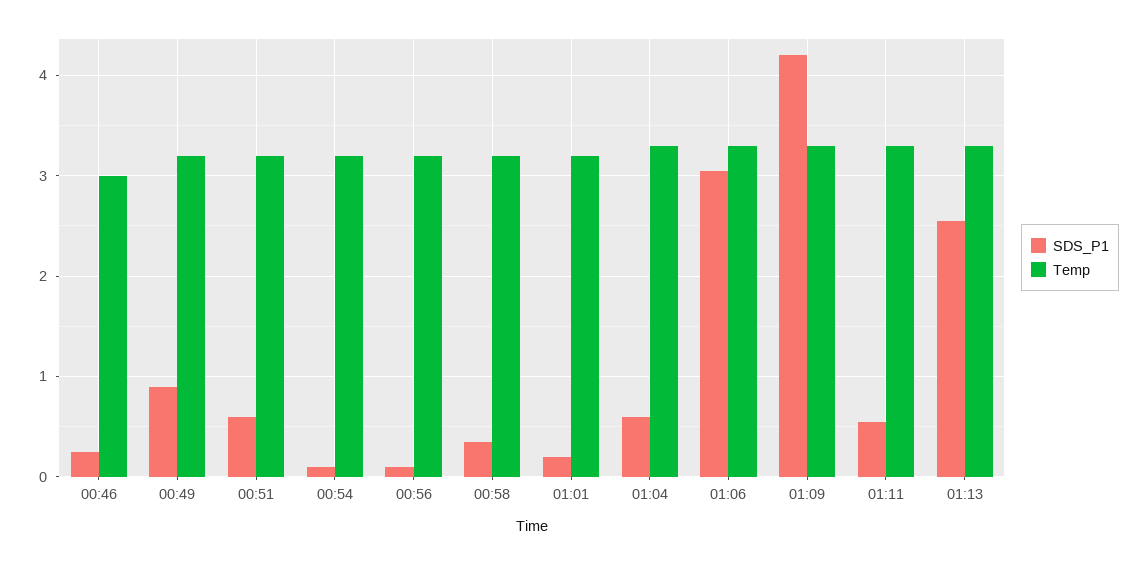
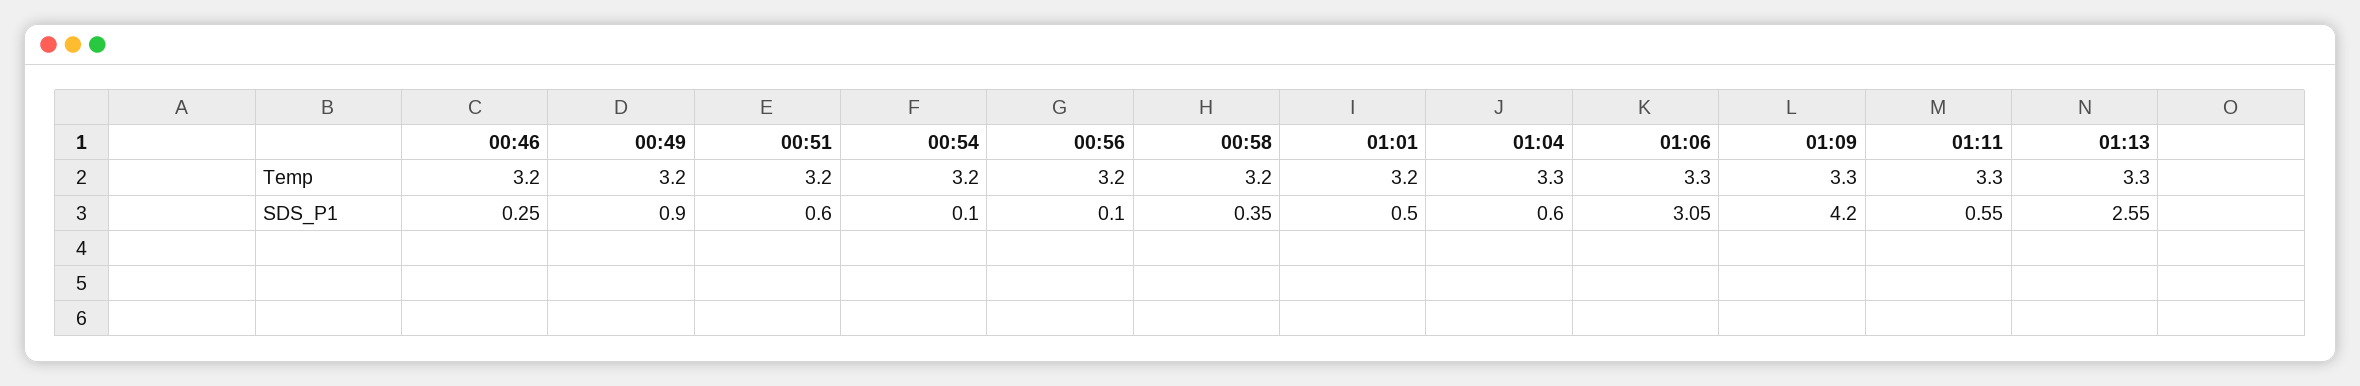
  {
    "SDS_P1": {
      "00:46": 0.25,
      "00:49": 0.9,
      "00:51": 0.6,
      "00:54": 0.1,
      "00:56": 0.1,
      "00:58": 0.35,
-     "01:01": 0.2,
+     "01:01": 0.5,
      "01:04": 0.6,
      "01:06": 3.05,
      "01:09": 4.2,
      "01:11": 0.55,
      "01:13": 2.55
    },
    "Temp": {
-     "00:46": 3,
+     "00:46": 3.2,
      "00:49": 3.2,
      "00:51": 3.2,
      "00:54": 3.2,
      "00:56": 3.2,
      "00:58": 3.2,
      "01:01": 3.2,
      "01:04": 3.3,
      "01:06": 3.3,
      "01:09": 3.3,
      "01:11": 3.3,
      "01:13": 3.3
    }
  }

